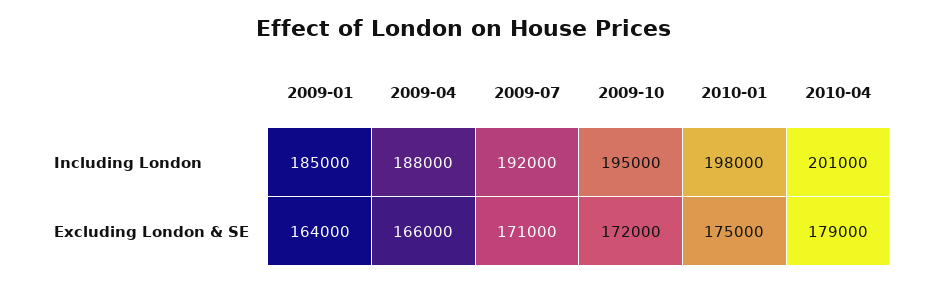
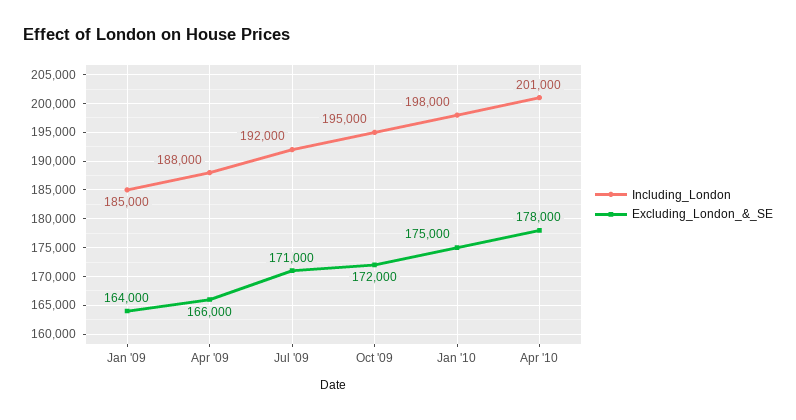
  {
    "Including London": {
      "2009-01": 185000,
      "2009-04": 188000,
      "2009-07": 192000,
      "2009-10": 195000,
      "2010-01": 198000,
      "2010-04": 201000
    },
    "Excluding London & SE": {
      "2009-01": 164000,
      "2009-04": 166000,
      "2009-07": 171000,
      "2009-10": 172000,
      "2010-01": 175000,
-     "2010-04": 179000
+     "2010-04": 178000
    }
  }

